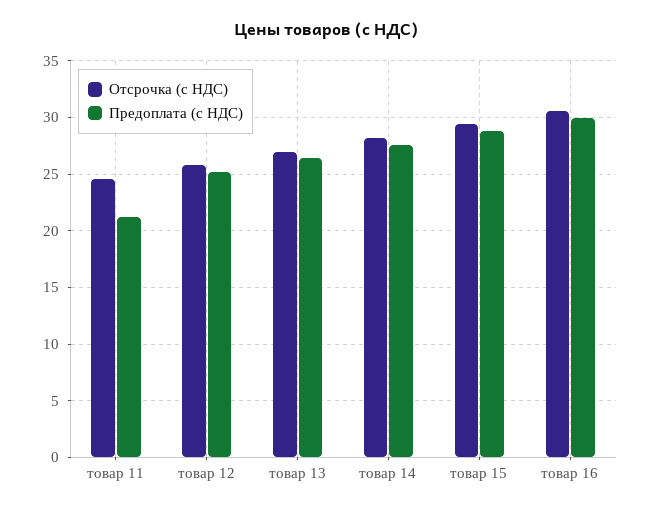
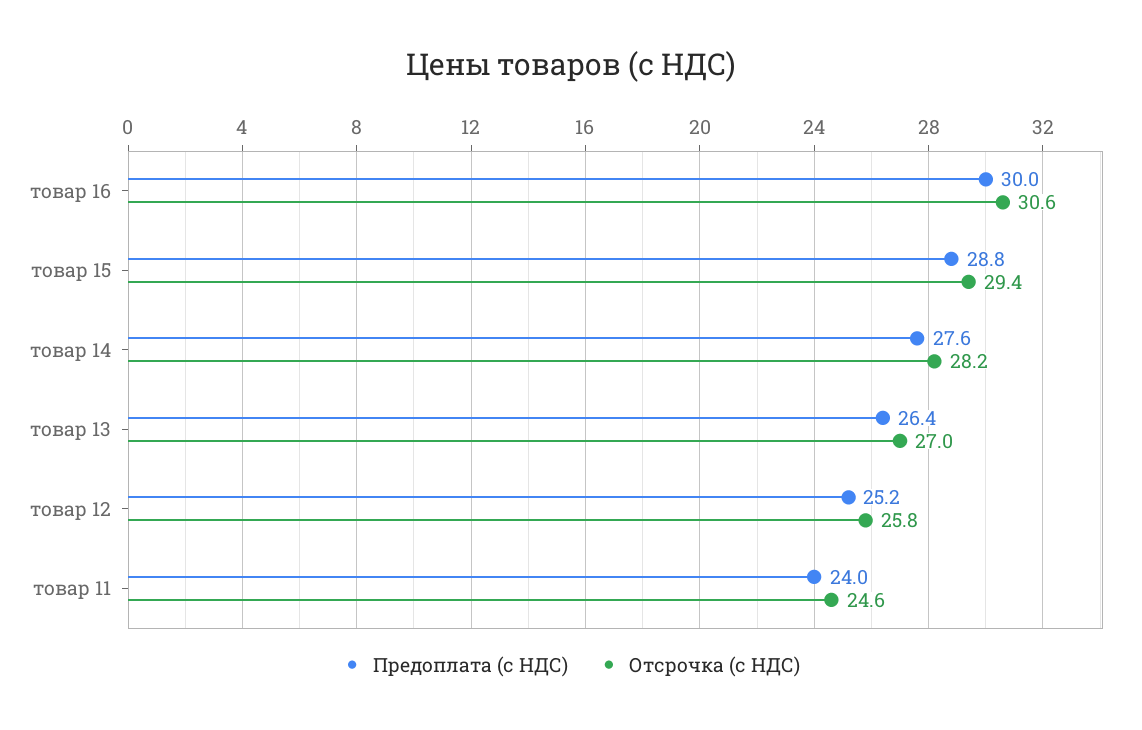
  {
    "Отсрочка (с НДС)": {
      "товар 11": 24.6,
      "товар 12": 25.8,
      "товар 13": 27,
      "товар 14": 28.2,
      "товар 15": 29.4,
      "товар 16": 30.6
    },
    "Предоплата (с НДС)": {
-     "товар 11": 21,
+     "товар 11": 24,
      "товар 12": 25.2,
      "товар 13": 26.4,
      "товар 14": 27.6,
      "товар 15": 28.8,
      "товар 16": 30
    }
  }

